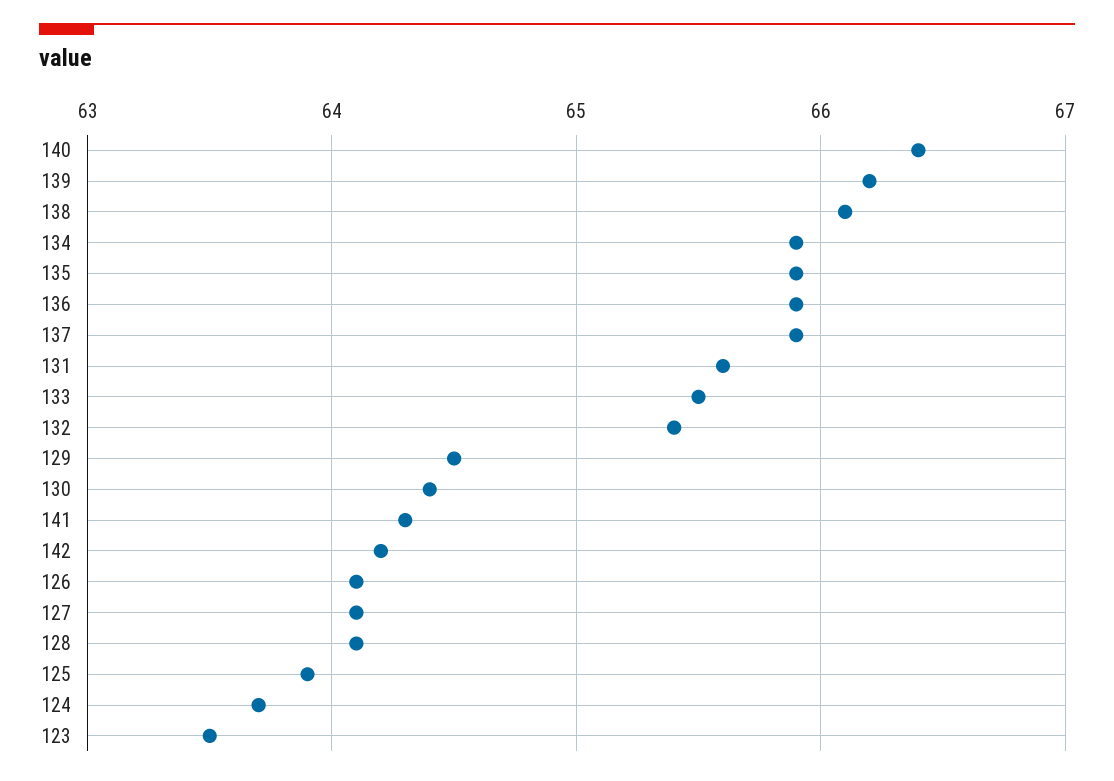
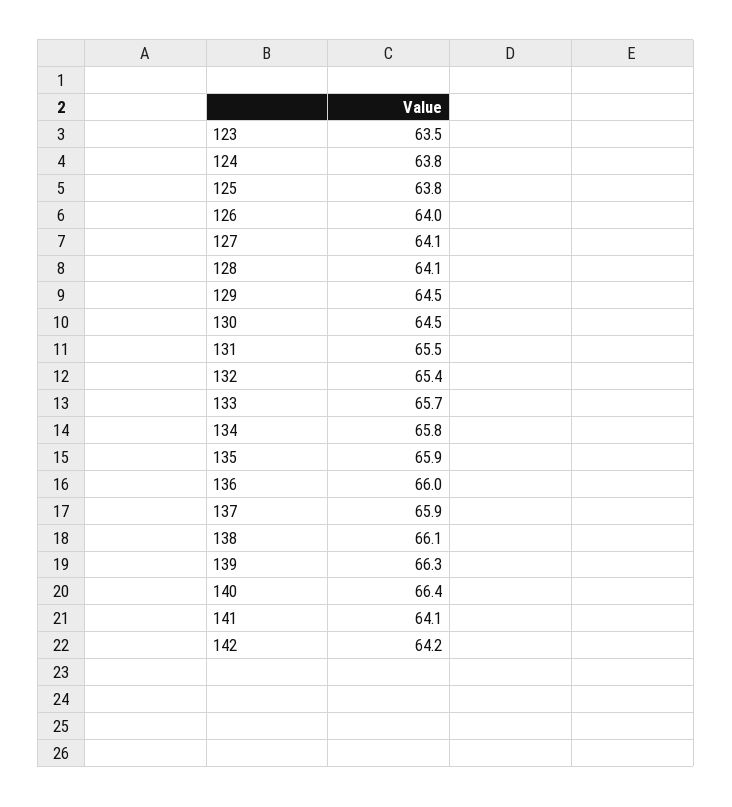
  {
    "140": 66.4,
-   "139": 66.2,
+   "139": 66.3,
    "138": 66.1,
-   "134": 65.9,
+   "134": 65.8,
    "135": 65.9,
-   "136": 65.9,
+   "136": 66,
    "137": 65.9,
-   "131": 65.6,
+   "131": 65.5,
-   "133": 65.5,
+   "133": 65.7,
    "132": 65.4,
    "129": 64.5,
-   "130": 64.4,
+   "130": 64.5,
-   "141": 64.3,
+   "141": 64.1,
    "142": 64.2,
-   "126": 64.1,
+   "126": 64,
    "127": 64.1,
    "128": 64.1,
-   "125": 63.9,
+   "125": 63.8,
-   "124": 63.7,
+   "124": 63.8,
    "123": 63.5
  }

